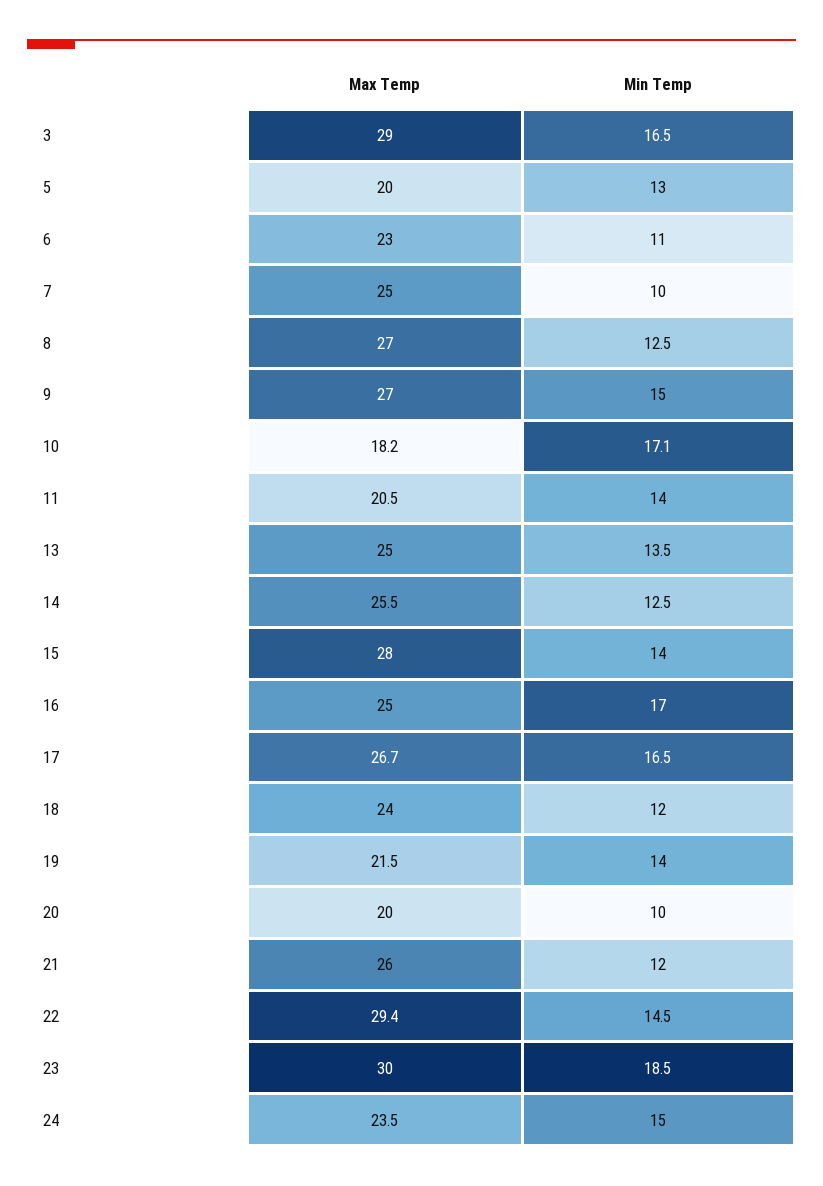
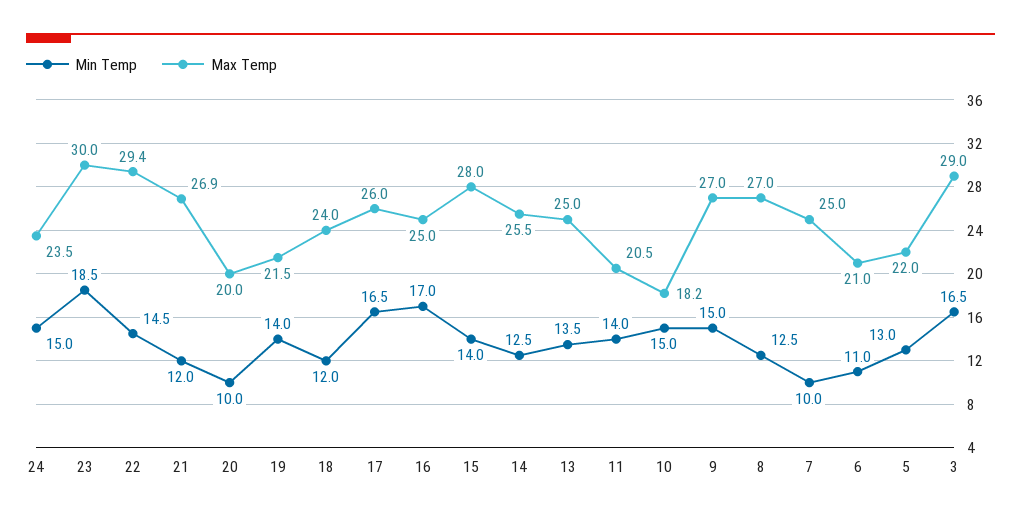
  {
    "Max Temp": {
      "3": 29,
-     "5": 20,
+     "5": 22,
-     "6": 23,
+     "6": 21,
      "7": 25,
      "8": 27,
      "9": 27,
      "10": 18.2,
      "11": 20.5,
      "13": 25,
      "14": 25.5,
      "15": 28,
      "16": 25,
-     "17": 26.7,
+     "17": 26,
      "18": 24,
      "19": 21.5,
      "20": 20,
-     "21": 26,
+     "21": 26.9,
      "22": 29.4,
      "23": 30,
      "24": 23.5
    },
    "Min Temp": {
      "3": 16.5,
      "5": 13,
      "6": 11,
      "7": 10,
      "8": 12.5,
      "9": 15,
-     "10": 17.1,
+     "10": 15,
      "11": 14,
      "13": 13.5,
      "14": 12.5,
      "15": 14,
      "16": 17,
      "17": 16.5,
      "18": 12,
      "19": 14,
      "20": 10,
      "21": 12,
      "22": 14.5,
      "23": 18.5,
      "24": 15
    }
  }

